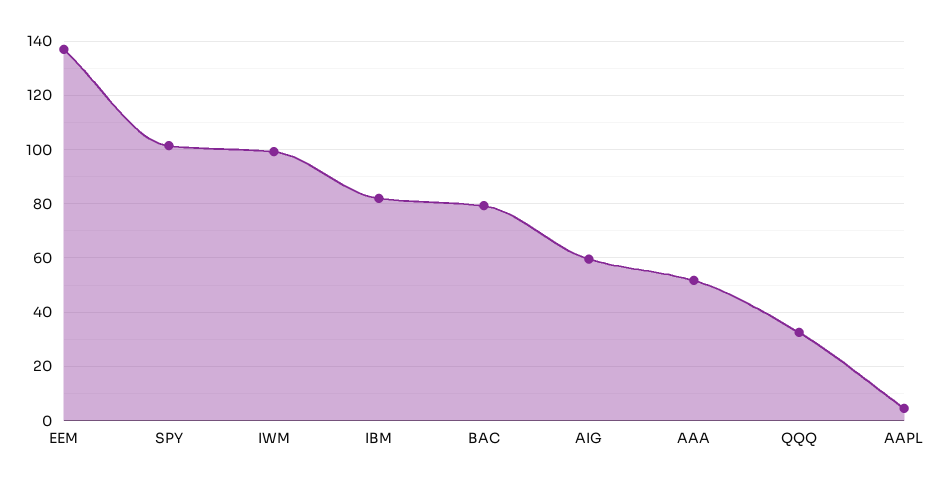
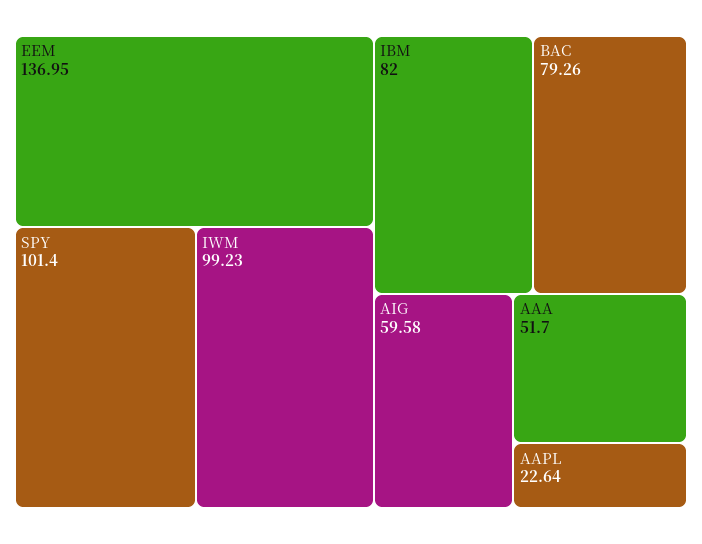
  {
    "EEM": 136.95,
    "SPY": 101.4,
    "IWM": 99.23,
    "IBM": 82,
    "BAC": 79.26,
    "AIG": 59.58,
    "AAA": 51.7,
-   "QQQ": 32.5,
-   "AAPL": 5
+   "AAPL": 22.64
  }

